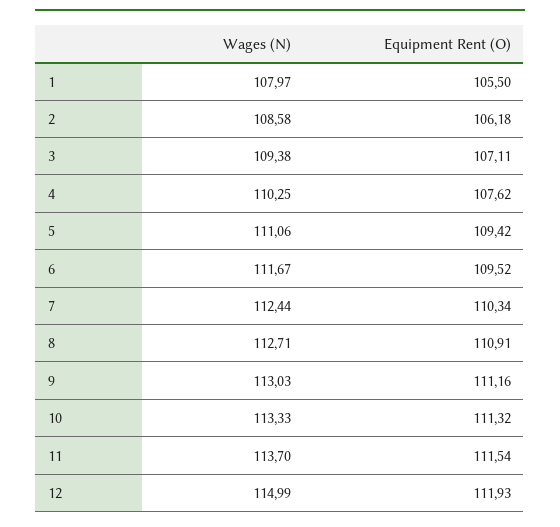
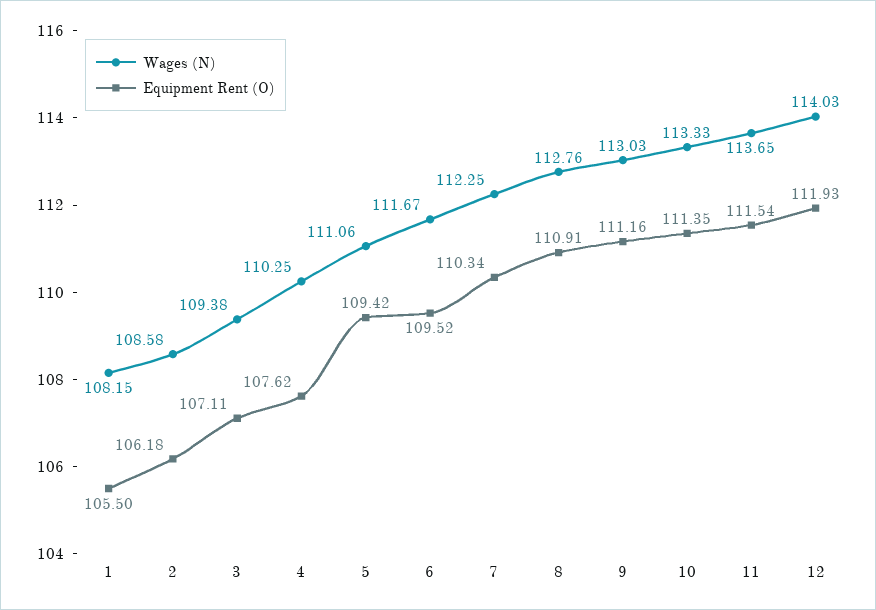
  {
    "Wages (N)": {
-     "1": 107.97,
+     "1": 108.15,
      "2": 108.58,
      "3": 109.38,
      "4": 110.25,
      "5": 111.06,
      "6": 111.67,
-     "7": 112.44,
+     "7": 112.25,
-     "8": 112.71,
+     "8": 112.76,
      "9": 113.03,
      "10": 113.33,
-     "11": 113.7,
+     "11": 113.65,
-     "12": 114.99
+     "12": 114.03
    },
    "Equipment Rent (O)": {
      "1": 105.5,
      "2": 106.18,
      "3": 107.11,
      "4": 107.62,
      "5": 109.42,
      "6": 109.52,
      "7": 110.34,
      "8": 110.91,
      "9": 111.16,
-     "10": 111.32,
+     "10": 111.35,
      "11": 111.54,
      "12": 111.93
    }
  }

